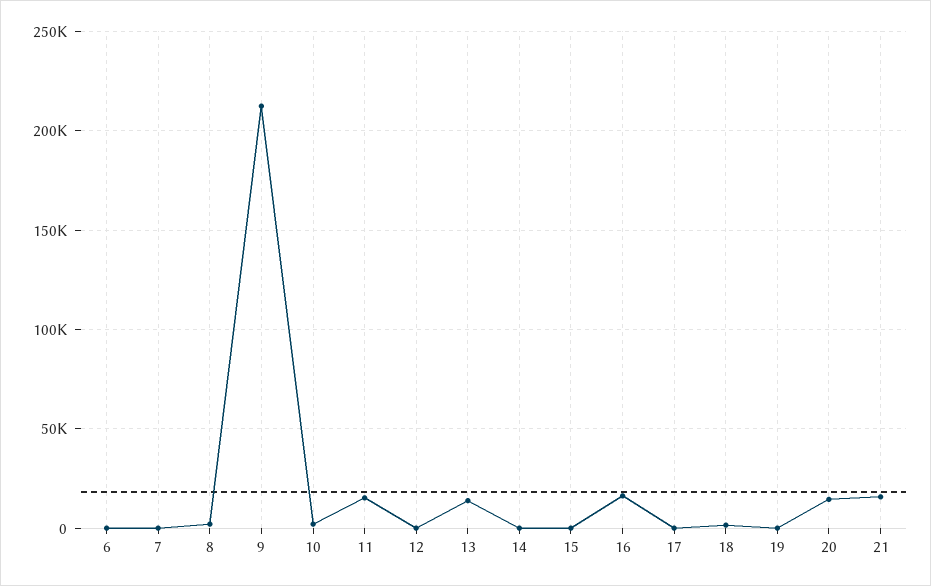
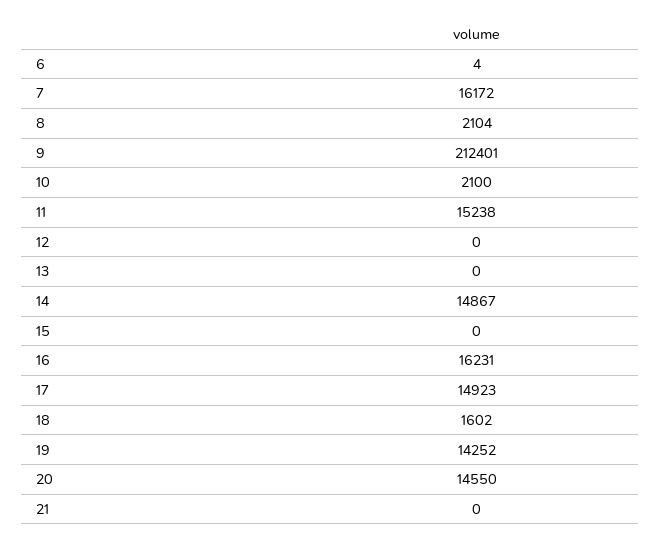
  {
    "6": 4,
-   "7": 0,
+   "7": 16172,
    "8": 2104,
    "9": 212401,
    "10": 2100,
    "11": 15238,
    "12": 0,
-   "13": 15000,
+   "13": 0,
-   "14": 0,
+   "14": 14867,
    "15": 0,
    "16": 16231,
-   "17": 0,
+   "17": 14923,
    "18": 1602,
-   "19": 0,
+   "19": 14252,
    "20": 14550,
-   "21": 15000
+   "21": 0
  }

